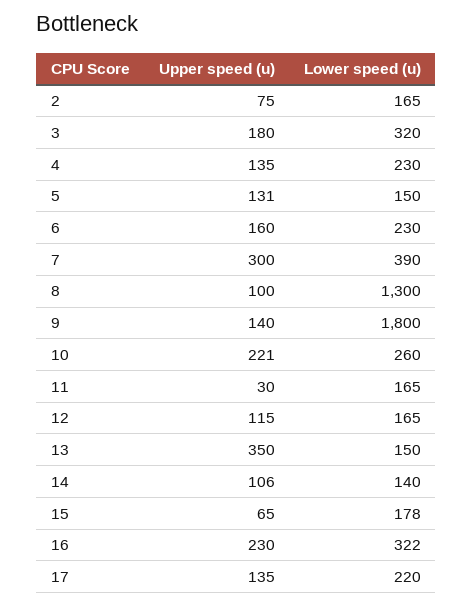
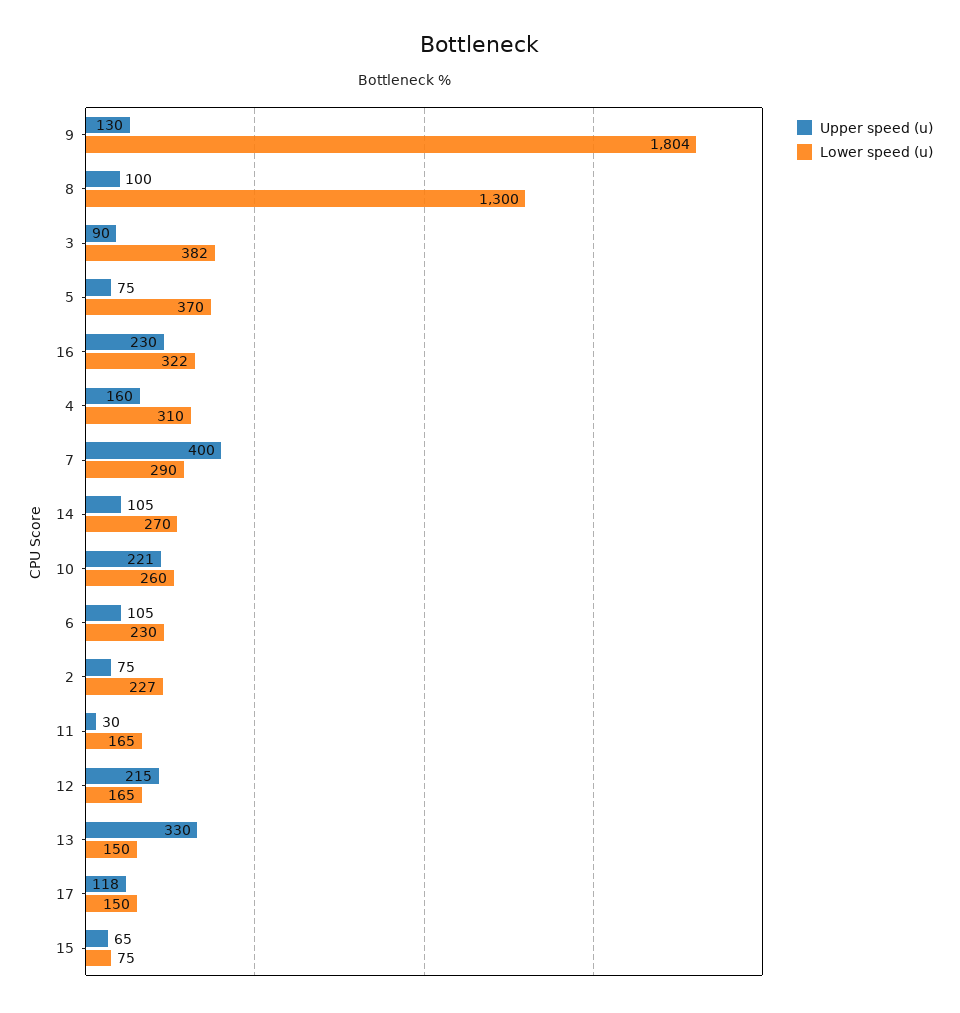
  {
    "Upper speed (u)": {
      "2": 75,
-     "3": 180,
+     "3": 90,
-     "4": 135,
+     "4": 160,
-     "5": 131,
+     "5": 75,
-     "6": 160,
+     "6": 105,
-     "7": 300,
+     "7": 400,
      "8": 100,
-     "9": 140,
+     "9": 130,
      "10": 221,
      "11": 30,
-     "12": 115,
+     "12": 215,
-     "13": 350,
+     "13": 330,
-     "14": 106,
+     "14": 105,
      "15": 65,
      "16": 230,
-     "17": 135
+     "17": 118
    },
    "Lower speed (u)": {
-     "2": 165,
+     "2": 227,
-     "3": 320,
+     "3": 382,
-     "4": 230,
+     "4": 310,
-     "5": 150,
+     "5": 370,
      "6": 230,
-     "7": 390,
+     "7": 290,
      "8": 1300,
-     "9": 1800,
+     "9": 1804,
      "10": 260,
      "11": 165,
      "12": 165,
      "13": 150,
-     "14": 140,
+     "14": 270,
-     "15": 178,
+     "15": 75,
      "16": 322,
-     "17": 220
+     "17": 150
    }
  }

